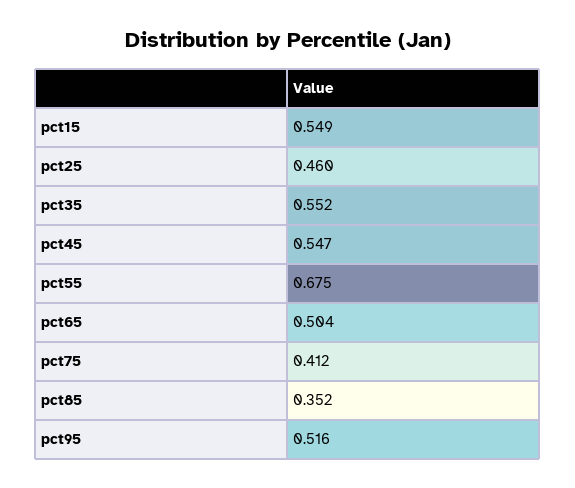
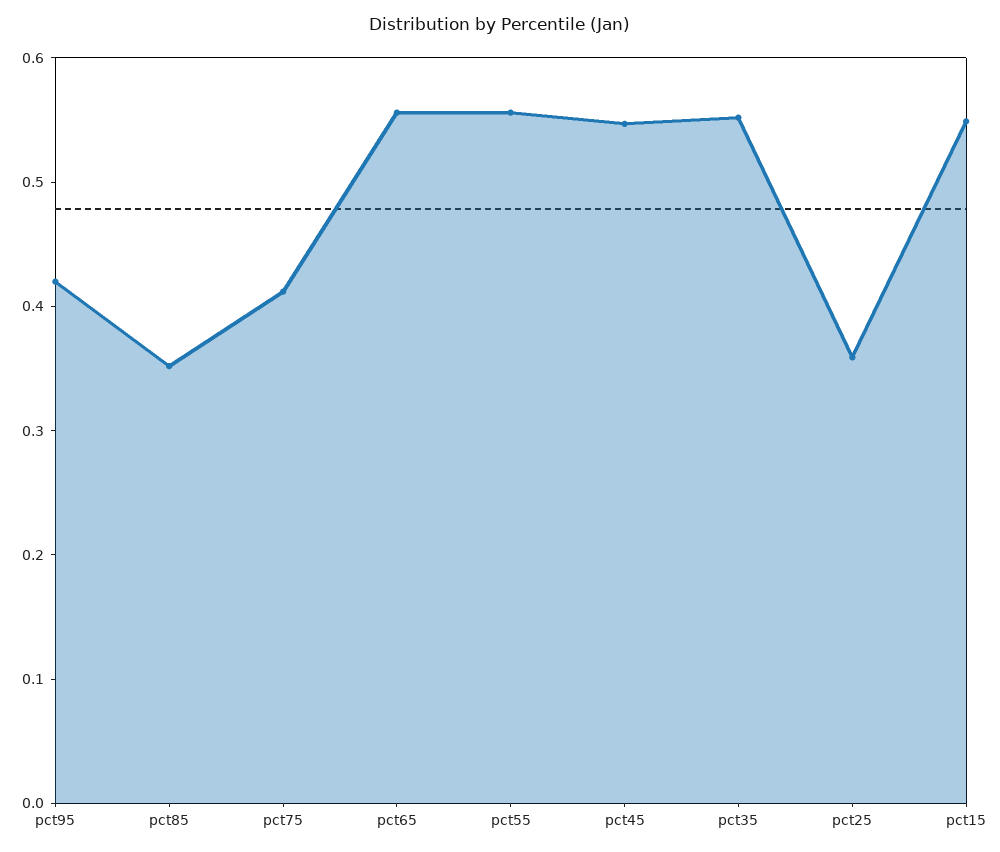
  {
    "pct15": 0.549,
-   "pct25": 0.46,
+   "pct25": 0.36,
    "pct35": 0.552,
    "pct45": 0.547,
-   "pct55": 0.675,
+   "pct55": 0.56,
-   "pct65": 0.504,
+   "pct65": 0.56,
    "pct75": 0.412,
    "pct85": 0.352,
-   "pct95": 0.516
+   "pct95": 0.42
  }

